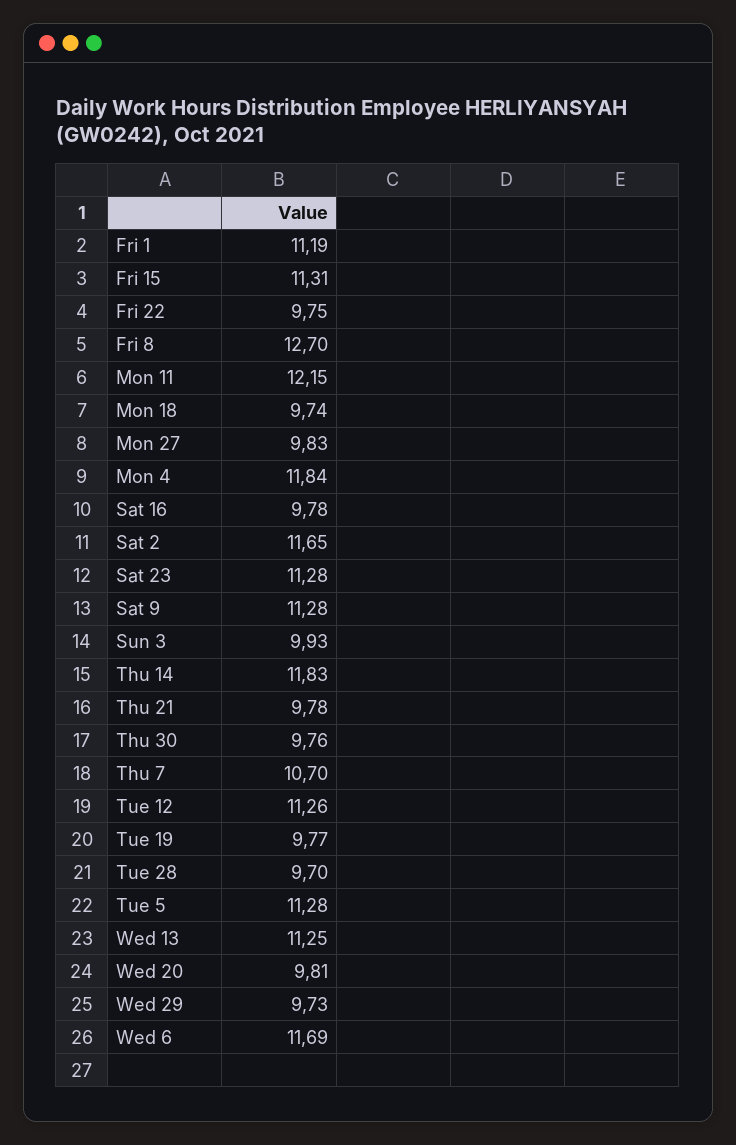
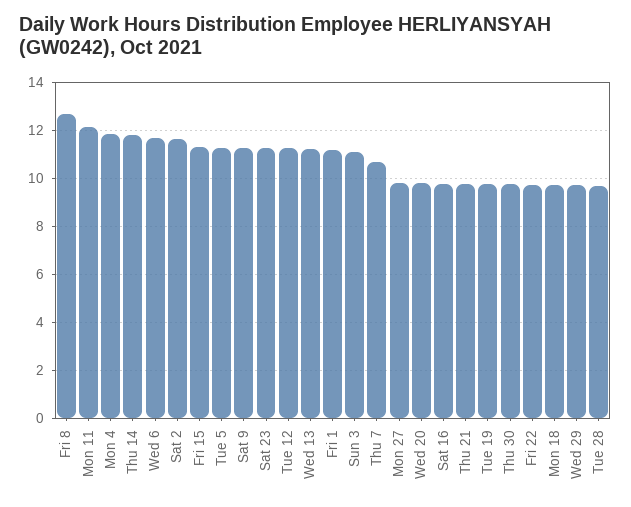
  {
    "Fri 1": 11.19,
    "Fri 15": 11.31,
    "Fri 22": 9.75,
    "Fri 8": 12.7,
    "Mon 11": 12.15,
    "Mon 18": 9.74,
    "Mon 27": 9.83,
    "Mon 4": 11.84,
    "Sat 16": 9.78,
    "Sat 2": 11.65,
    "Sat 23": 11.28,
    "Sat 9": 11.28,
-   "Sun 3": 9.93,
+   "Sun 3": 11,
    "Thu 14": 11.83,
    "Thu 21": 9.78,
    "Thu 30": 9.76,
    "Thu 7": 10.7,
    "Tue 12": 11.26,
    "Tue 19": 9.77,
    "Tue 28": 9.7,
    "Tue 5": 11.28,
    "Wed 13": 11.25,
    "Wed 20": 9.81,
    "Wed 29": 9.73,
    "Wed 6": 11.69
  }

